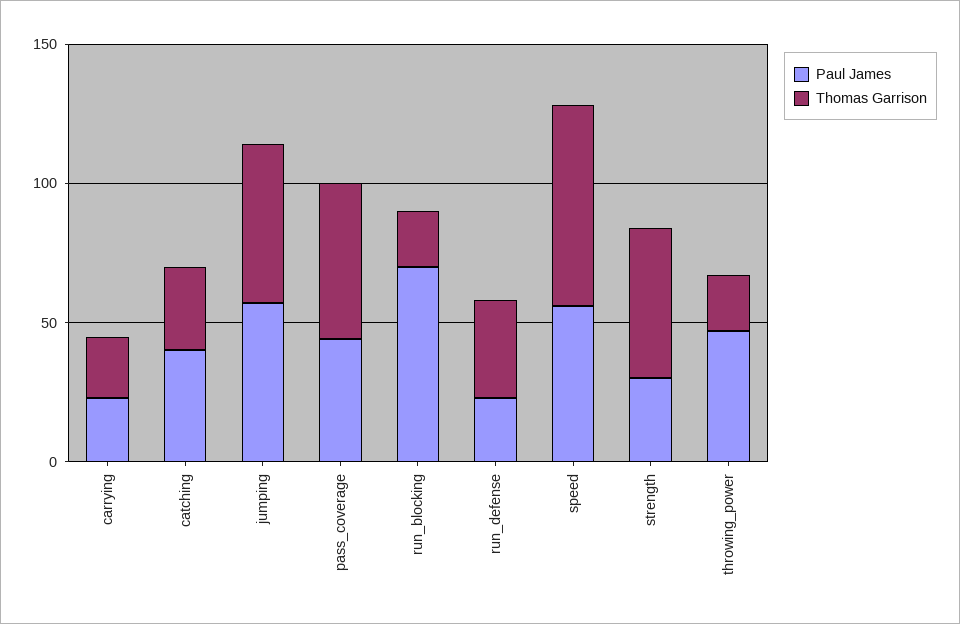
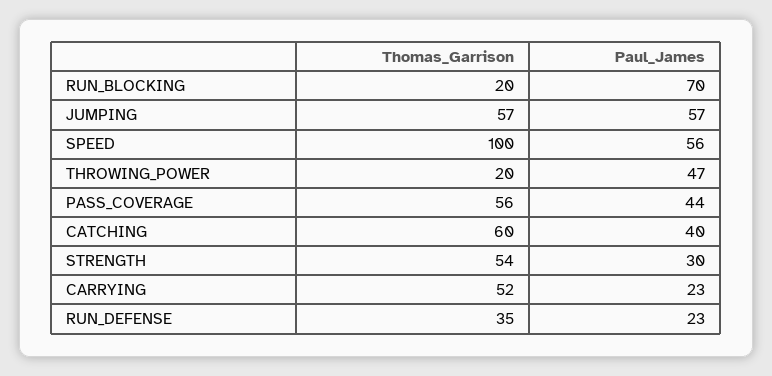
  {
    "Paul James": {
      "carrying": 23,
      "catching": 40,
      "jumping": 57,
      "pass_coverage": 44,
      "run_blocking": 70,
      "run_defense": 23,
      "speed": 56,
      "strength": 30,
      "throwing_power": 47
    },
    "Thomas Garrison": {
-     "carrying": 20,
+     "carrying": 52,
-     "catching": 30,
+     "catching": 60,
      "jumping": 57,
      "pass_coverage": 56,
      "run_blocking": 20,
      "run_defense": 35,
-     "speed": 70,
+     "speed": 100,
      "strength": 54,
      "throwing_power": 20
    }
  }

